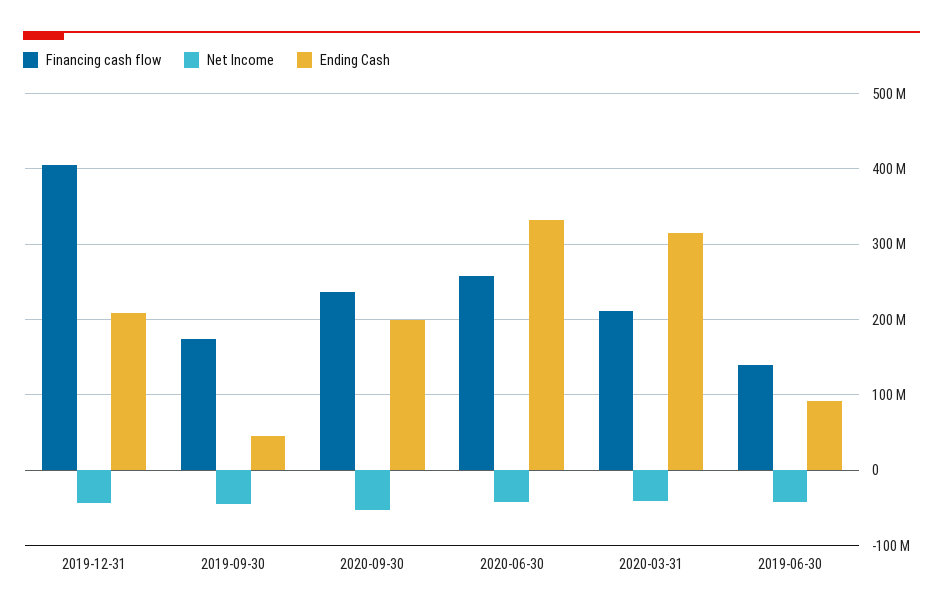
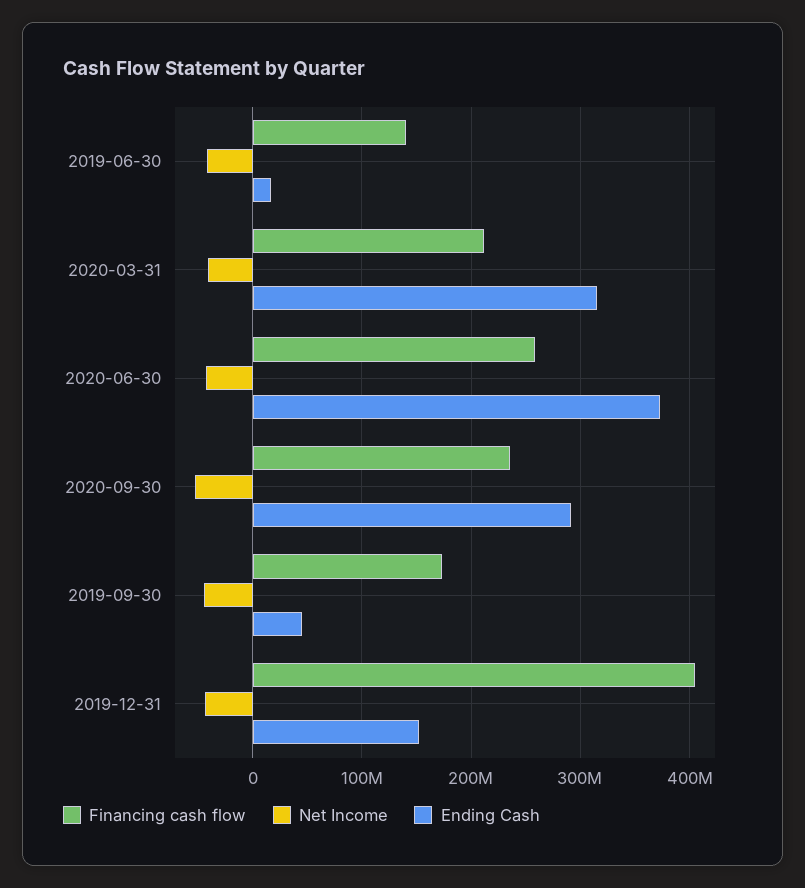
  {
    "Financing cash flow": {
      "2019-12-31": 410000000,
      "2019-09-30": 170000000,
      "2020-09-30": 240000000,
      "2020-06-30": 260000000,
      "2020-03-31": 210000000,
      "2019-06-30": 140000000
    },
    "Net Income": {
      "2019-12-31": -40000000,
      "2019-09-30": -40000000,
      "2020-09-30": -50000000,
      "2020-06-30": -40000000,
      "2020-03-31": -40000000,
      "2019-06-30": -40000000
    },
    "Ending Cash": {
-     "2019-12-31": 210000000,
+     "2019-12-31": 150000000,
      "2019-09-30": 40000000,
-     "2020-09-30": 200000000,
+     "2020-09-30": 290000000,
-     "2020-06-30": 330000000,
+     "2020-06-30": 370000000,
      "2020-03-31": 320000000,
-     "2019-06-30": 90000000
+     "2019-06-30": 20000000
    }
  }

